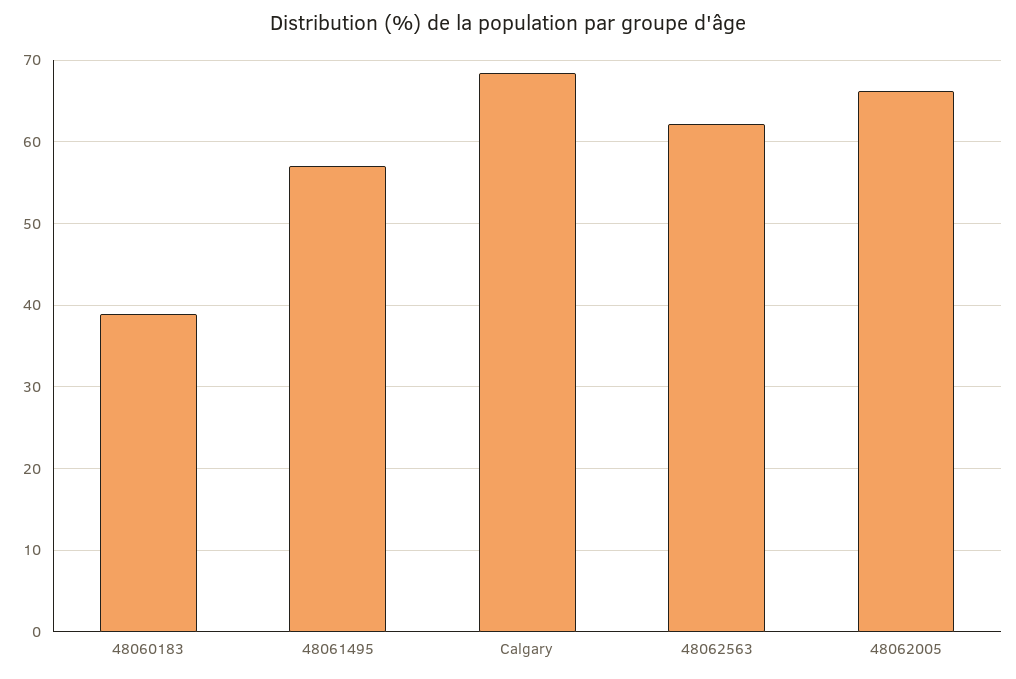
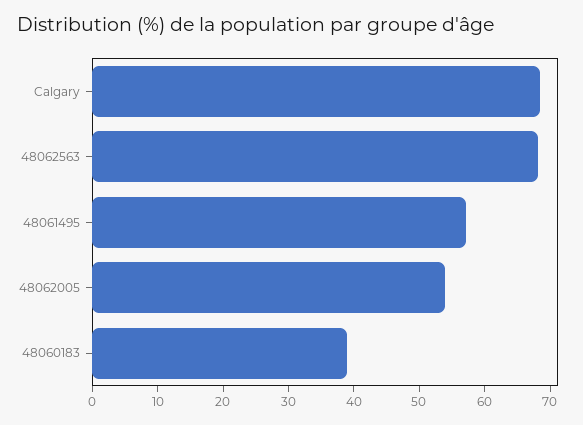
  {
    "48060183": 39,
    "48061495": 57,
    "Calgary": 68,
-   "48062563": 62,
+   "48062563": 68,
-   "48062005": 66
+   "48062005": 54
  }

